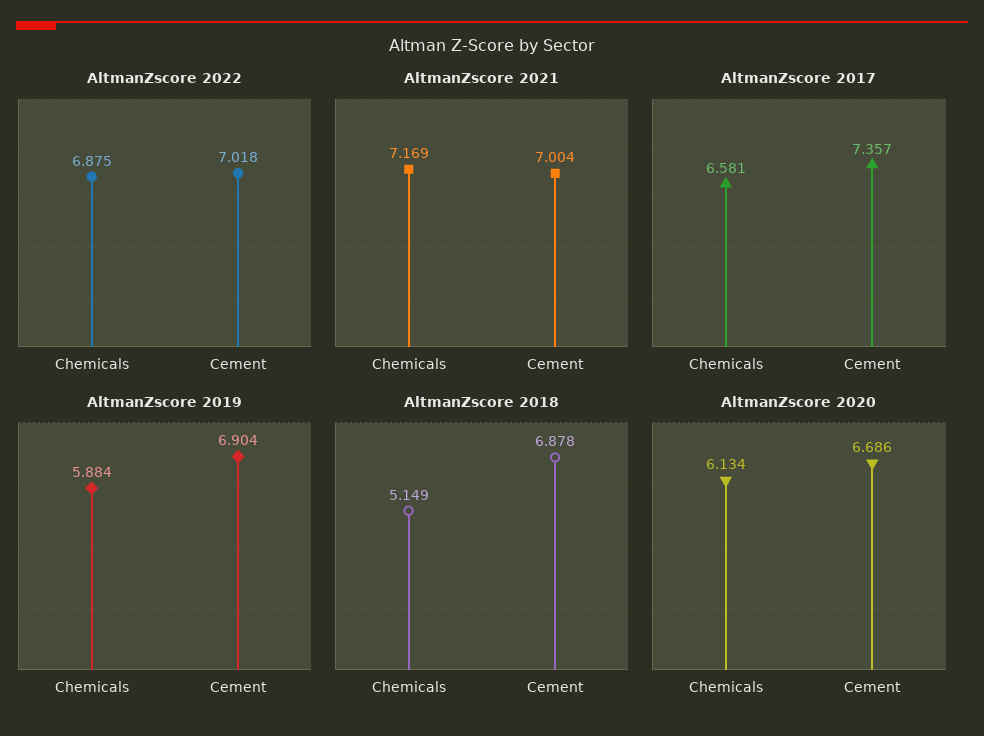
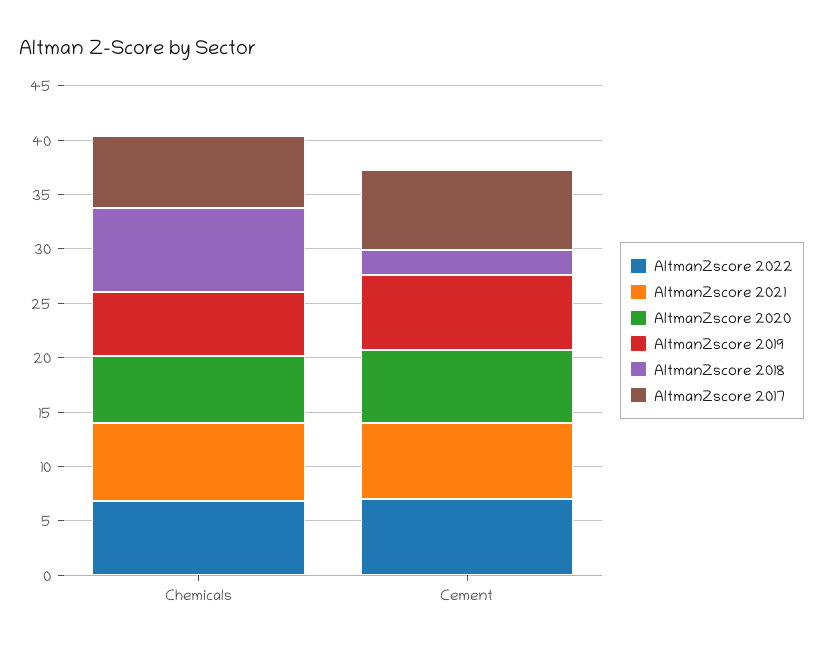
  {
    "AltmanZscore 2022": {
      "Chemicals": 6.875,
      "Cement": 7.018
    },
    "AltmanZscore 2021": {
      "Chemicals": 7.169,
      "Cement": 7.004
    },
    "AltmanZscore 2017": {
      "Chemicals": 6.581,
      "Cement": 7.357
    },
    "AltmanZscore 2019": {
      "Chemicals": 5.884,
      "Cement": 6.904
    },
    "AltmanZscore 2018": {
-     "Chemicals": 5.149,
+     "Chemicals": 8,
-     "Cement": 6.878
+     "Cement": 2
    },
    "AltmanZscore 2020": {
      "Chemicals": 6.134,
      "Cement": 6.686
    }
  }

